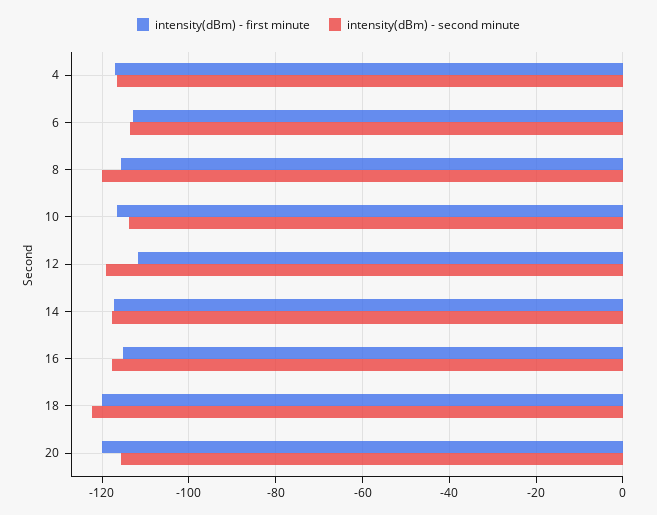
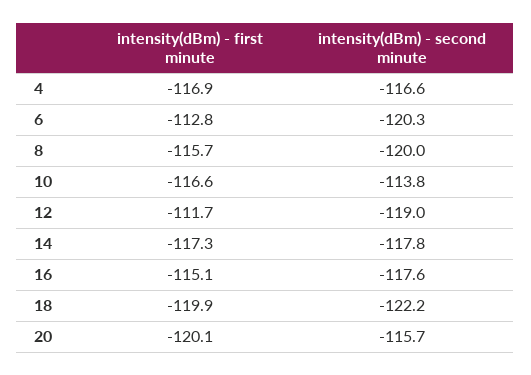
  {
    "intensity(dBm) - first minute": {
      "4": -116.9,
      "6": -112.8,
      "8": -115.7,
      "10": -116.6,
      "12": -111.7,
      "14": -117.3,
      "16": -115.1,
      "18": -119.9,
      "20": -120.1
    },
    "intensity(dBm) - second minute": {
      "4": -116.6,
-     "6": -114,
+     "6": -120.3,
      "8": -120,
      "10": -113.8,
      "12": -119,
      "14": -117.8,
      "16": -117.6,
      "18": -122.2,
      "20": -115.7
    }
  }

